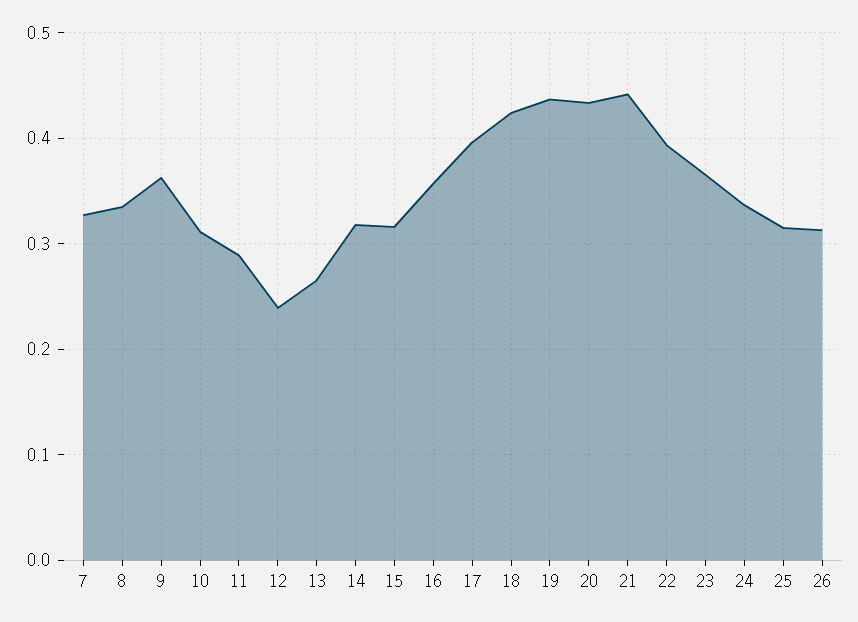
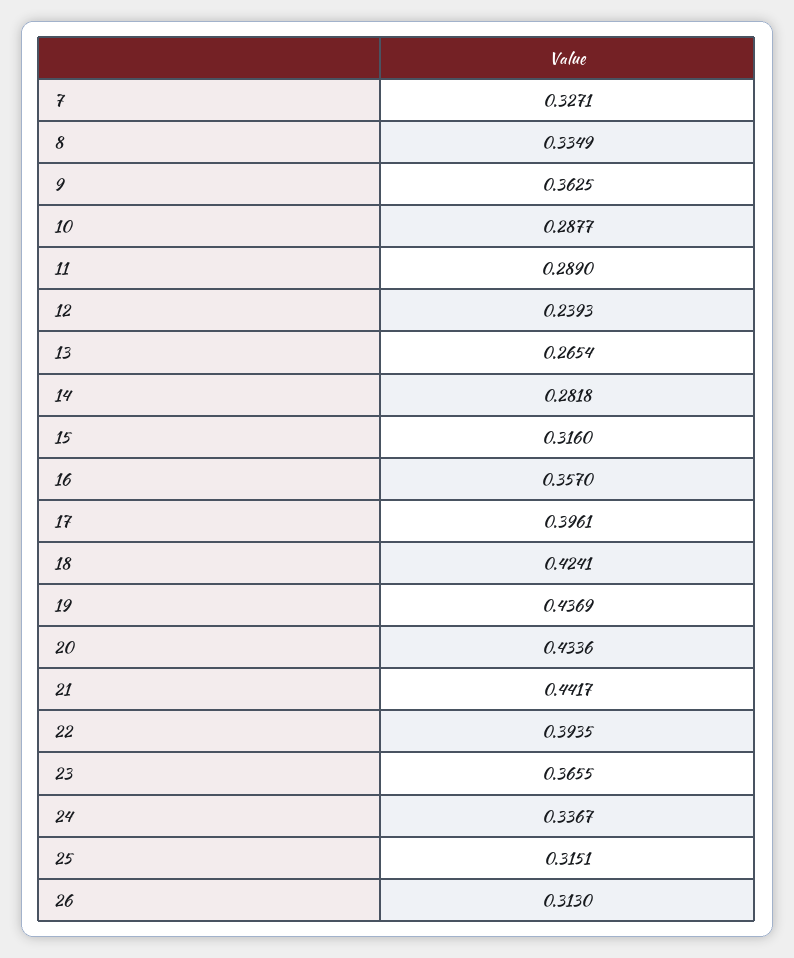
  {
    "7": 0.3271,
    "8": 0.3349,
    "9": 0.3625,
-   "10": 0.31,
+   "10": 0.2877,
    "11": 0.289,
    "12": 0.2393,
    "13": 0.2654,
-   "14": 0.32,
+   "14": 0.2818,
    "15": 0.316,
    "16": 0.357,
    "17": 0.3961,
    "18": 0.4241,
    "19": 0.4369,
    "20": 0.4336,
    "21": 0.4417,
    "22": 0.3935,
    "23": 0.3655,
    "24": 0.3367,
    "25": 0.3151,
    "26": 0.313
  }

